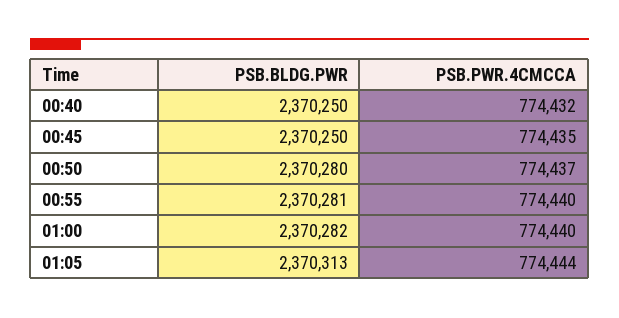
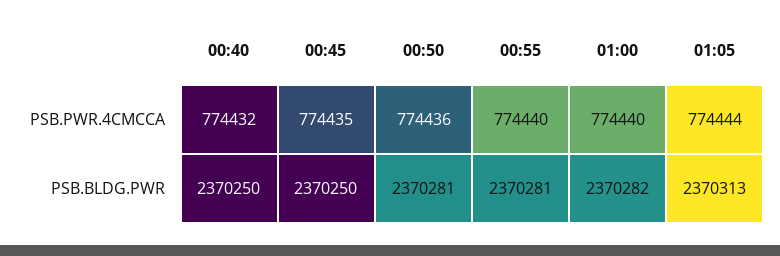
  {
    "PSB.BLDG.PWR": {
      "00:40": 2370250,
      "00:45": 2370250,
-     "00:50": 2370280,
+     "00:50": 2370281,
      "00:55": 2370281,
      "01:00": 2370282,
      "01:05": 2370313
    },
    "PSB.PWR.4CMCCA": {
      "00:40": 774432,
      "00:45": 774435,
-     "00:50": 774437,
+     "00:50": 774436,
      "00:55": 774440,
      "01:00": 774440,
      "01:05": 774444
    }
  }

